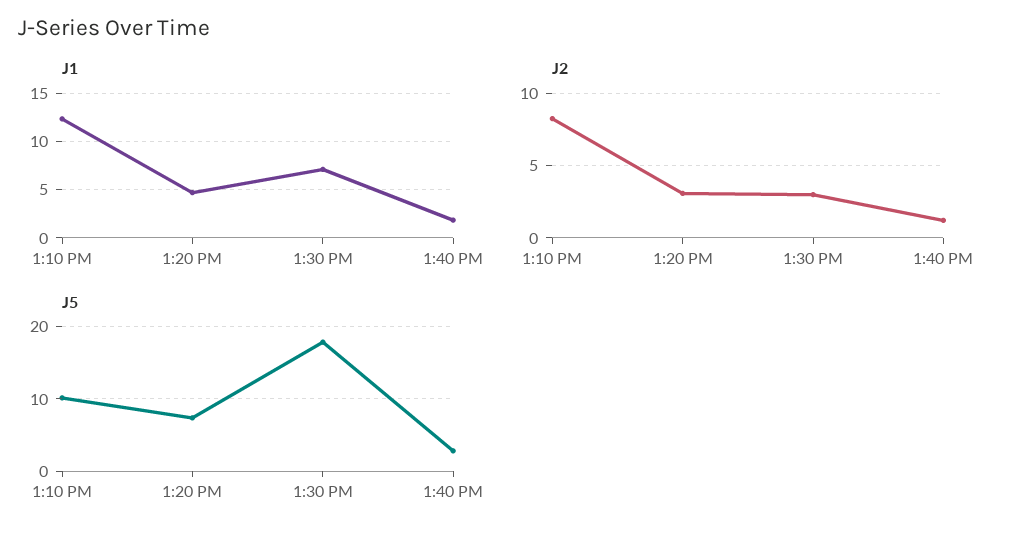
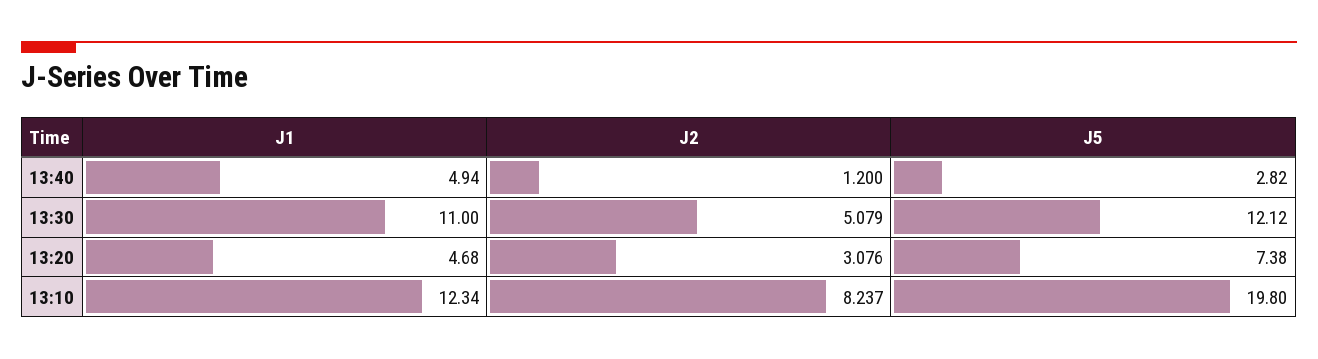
  {
    "J1": {
      "1:10 PM": 12.34,
      "1:20 PM": 4.68,
-     "1:30 PM": 7,
+     "1:30 PM": 11,
-     "1:40 PM": 2
+     "1:40 PM": 4.94
    },
    "J2": {
      "1:10 PM": 8.237,
      "1:20 PM": 3.076,
-     "1:30 PM": 3,
+     "1:30 PM": 5.079,
      "1:40 PM": 1.2
    },
    "J5": {
-     "1:10 PM": 10,
+     "1:10 PM": 19.8,
      "1:20 PM": 7.38,
-     "1:30 PM": 18,
+     "1:30 PM": 12.12,
      "1:40 PM": 2.82
    }
  }

